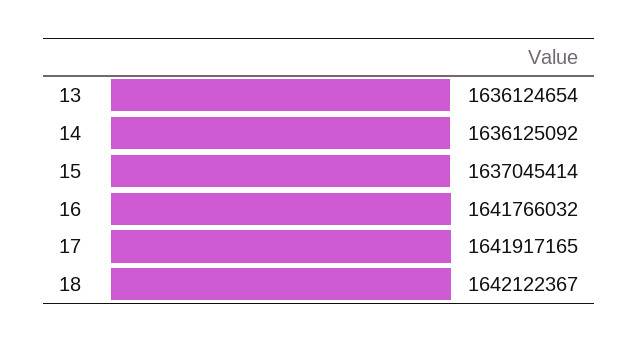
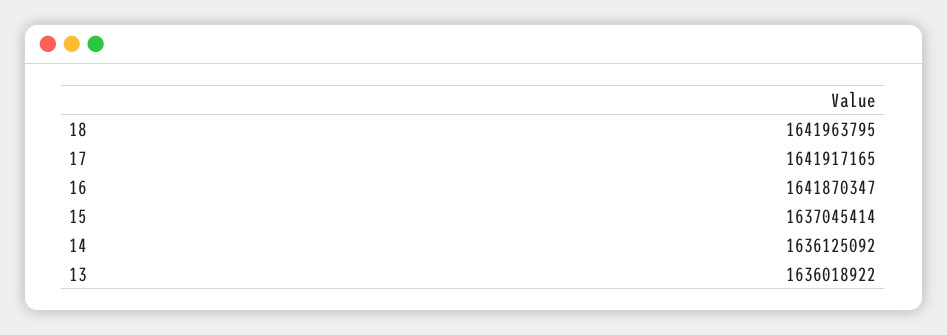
  {
-   "13": 1636124654,
+   "13": 1636018922,
    "14": 1636125092,
    "15": 1637045414,
-   "16": 1641766032,
+   "16": 1641870347,
    "17": 1641917165,
-   "18": 1642122367
+   "18": 1641963795
  }

